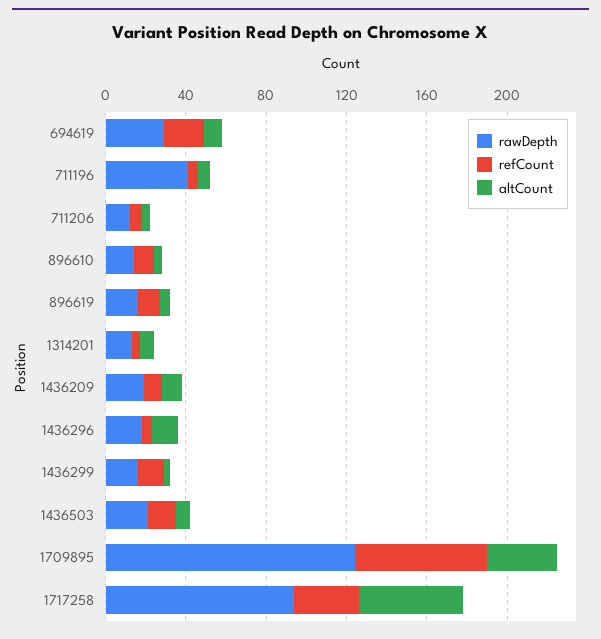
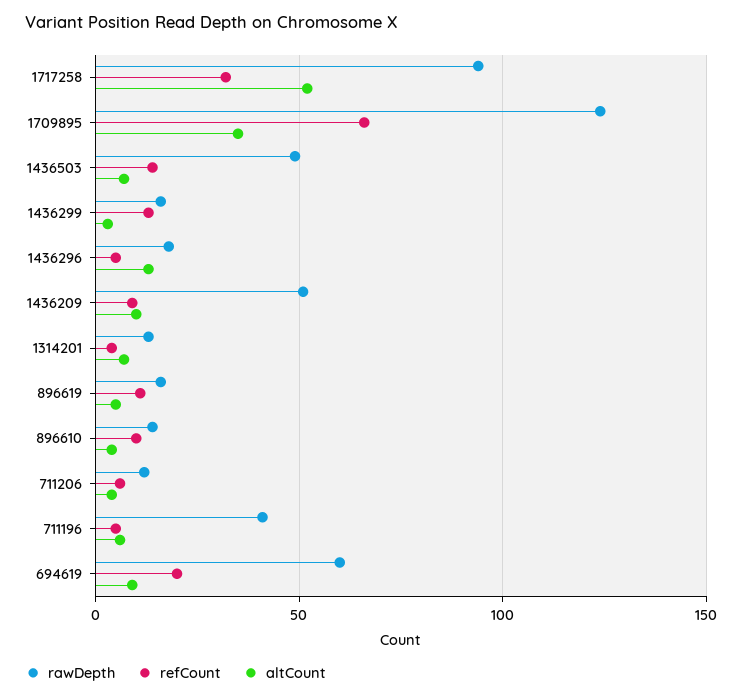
  {
    "rawDepth": {
-     "694619": 30,
+     "694619": 60,
      "711196": 40,
      "711206": 10,
      "896610": 15,
      "896619": 15,
      "1314201": 15,
-     "1436209": 20,
+     "1436209": 50,
      "1436296": 20,
      "1436299": 15,
-     "1436503": 20,
+     "1436503": 50,
      "1709895": 125,
      "1717258": 95
    },
    "refCount": {
      "694619": 20,
      "711196": 5,
      "711206": 5,
      "896610": 10,
      "896619": 10,
      "1314201": 5,
      "1436209": 10,
      "1436296": 5,
      "1436299": 15,
      "1436503": 15,
      "1709895": 65,
      "1717258": 30
    },
    "altCount": {
      "694619": 10,
      "711196": 5,
      "711206": 5,
      "896610": 5,
      "896619": 5,
      "1314201": 5,
      "1436209": 10,
      "1436296": 15,
      "1436299": 5,
      "1436503": 5,
      "1709895": 35,
      "1717258": 50
    }
  }

